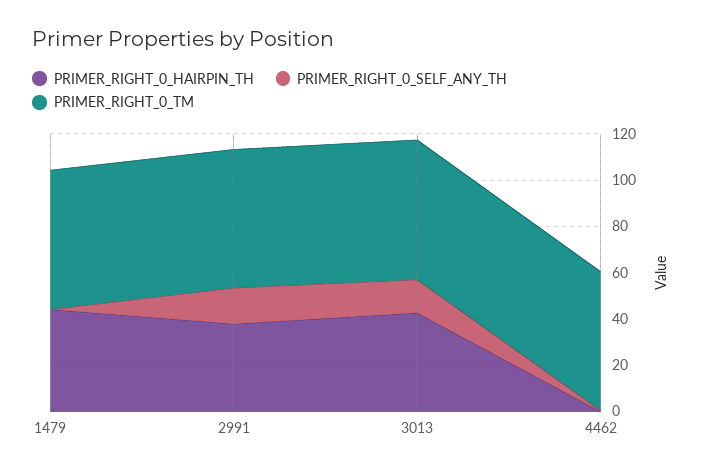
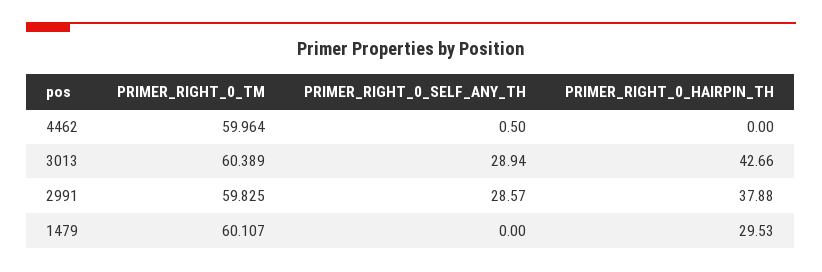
  {
    "PRIMER_RIGHT_0_HAIRPIN_TH": {
-     "1479": 45,
+     "1479": 29.53,
      "2991": 37.88,
      "3013": 42.66,
      "4462": 0
    },
    "PRIMER_RIGHT_0_SELF_ANY_TH": {
      "1479": 0,
-     "2991": 15,
+     "2991": 28.57,
-     "3013": 15,
+     "3013": 28.94,
      "4462": 0.5
    },
    "PRIMER_RIGHT_0_TM": {
      "1479": 60.107,
      "2991": 59.825,
      "3013": 60.389,
      "4462": 59.964
    }
  }

